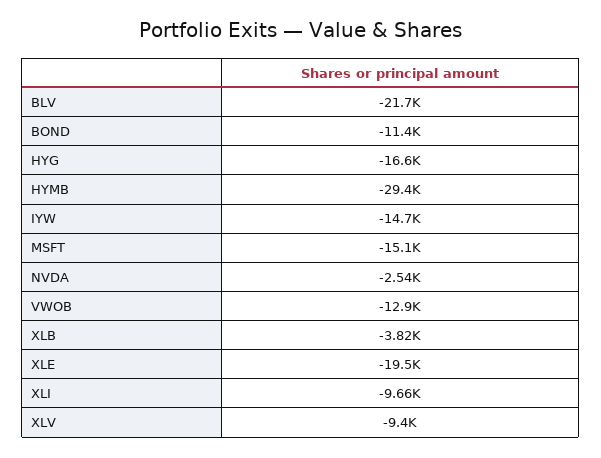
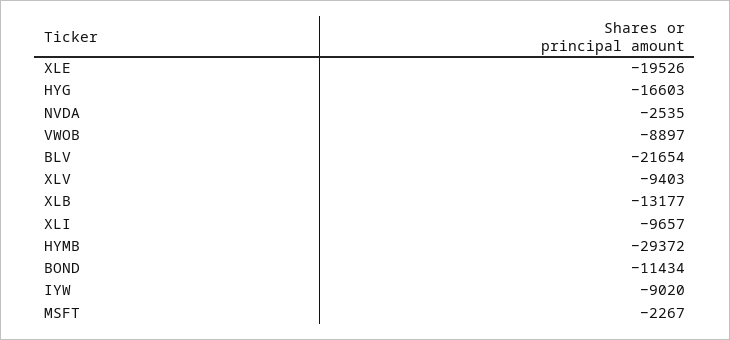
  {
    "BLV": -21654,
    "BOND": -11434,
    "HYG": -16603,
    "HYMB": -29372,
-   "IYW": -14700,
+   "IYW": -9020,
-   "MSFT": -15100,
+   "MSFT": -2267,
    "NVDA": -2535,
-   "VWOB": -12900,
+   "VWOB": -8897,
-   "XLB": -3820,
+   "XLB": -13177,
    "XLE": -19526,
    "XLI": -9657,
    "XLV": -9403
  }

